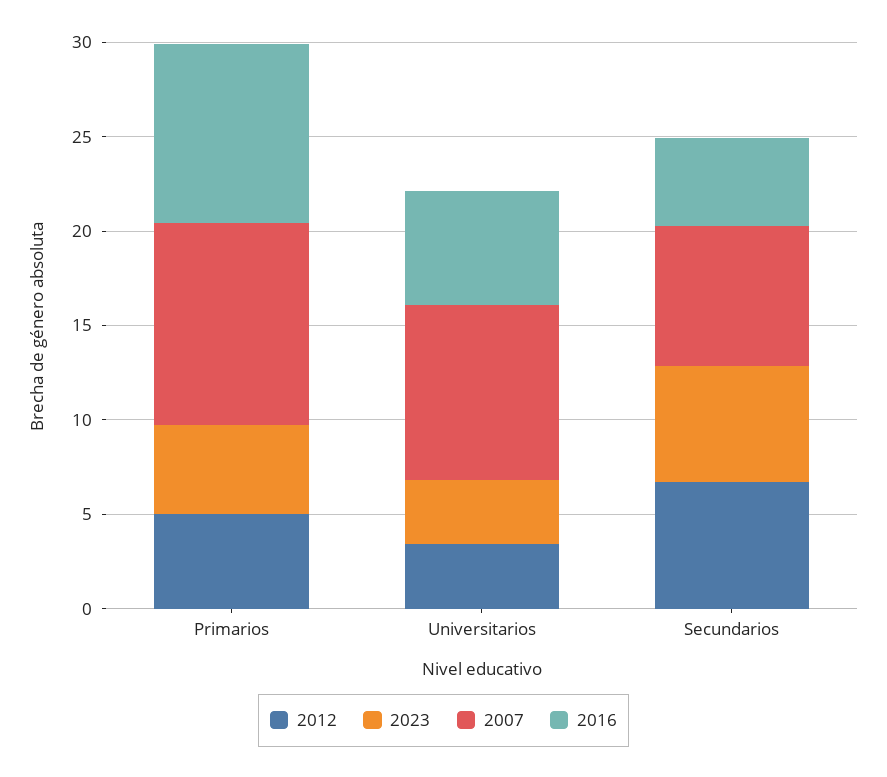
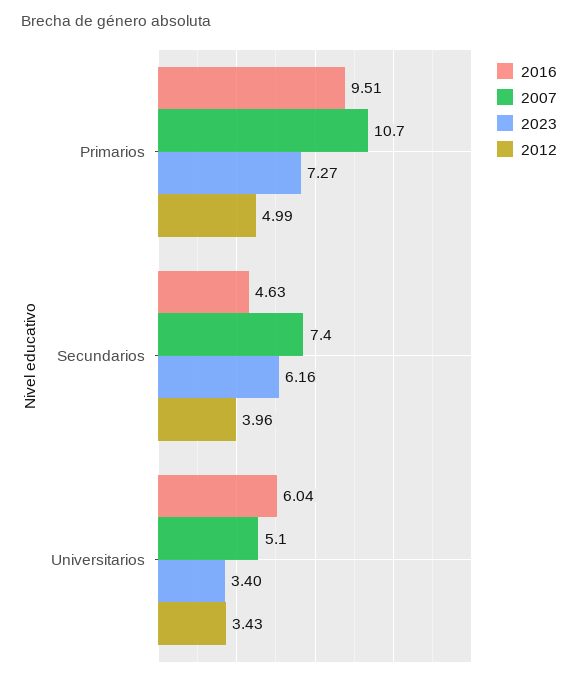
  {
    "2012": {
      "Primarios": 4.99,
      "Universitarios": 3.43,
-     "Secundarios": 7
+     "Secundarios": 3.96
    },
    "2023": {
-     "Primarios": 5,
+     "Primarios": 7.27,
      "Universitarios": 3.4,
      "Secundarios": 6.16
    },
    "2007": {
      "Primarios": 10.7,
-     "Universitarios": 9,
+     "Universitarios": 5.1,
      "Secundarios": 7.4
    },
    "2016": {
      "Primarios": 9.51,
      "Universitarios": 6.04,
      "Secundarios": 4.63
    }
  }

